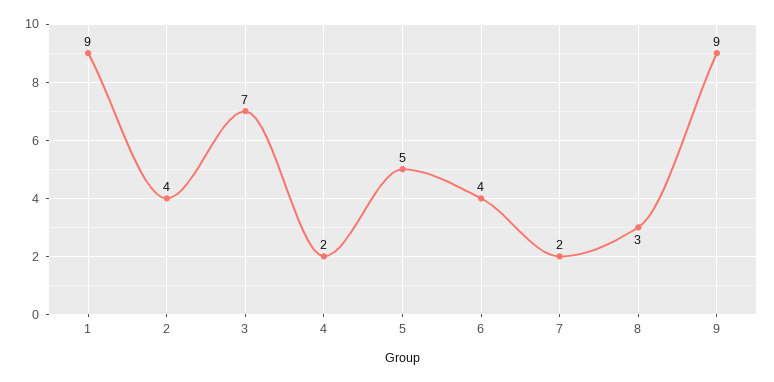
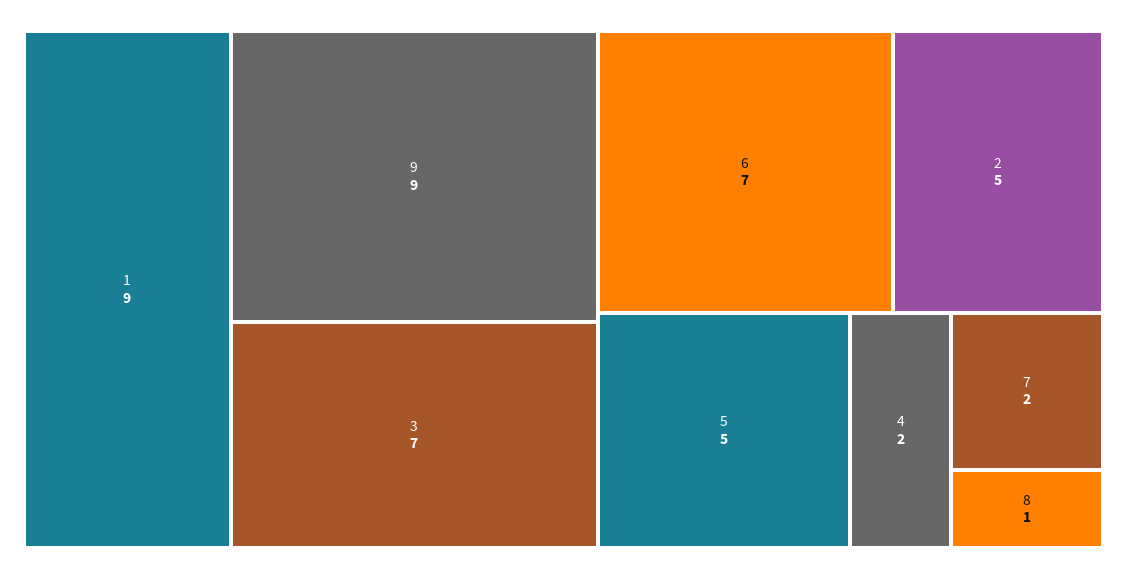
  {
    "1": 9,
-   "2": 4,
+   "2": 5,
    "3": 7,
    "4": 2,
    "5": 5,
-   "6": 4,
+   "6": 7,
    "7": 2,
-   "8": 3,
+   "8": 1,
    "9": 9
  }

